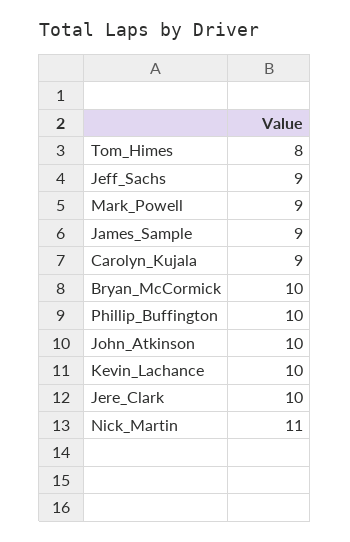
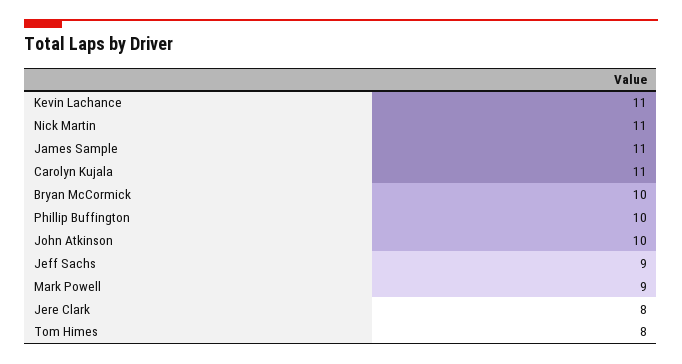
  {
    "Tom_Himes": 8,
    "Jeff_Sachs": 9,
    "Mark_Powell": 9,
-   "James_Sample": 9,
+   "James_Sample": 11,
-   "Carolyn_Kujala": 9,
+   "Carolyn_Kujala": 11,
    "Bryan_McCormick": 10,
    "Phillip_Buffington": 10,
    "John_Atkinson": 10,
-   "Kevin_Lachance": 10,
+   "Kevin_Lachance": 11,
-   "Jere_Clark": 10,
+   "Jere_Clark": 8,
    "Nick_Martin": 11
  }

